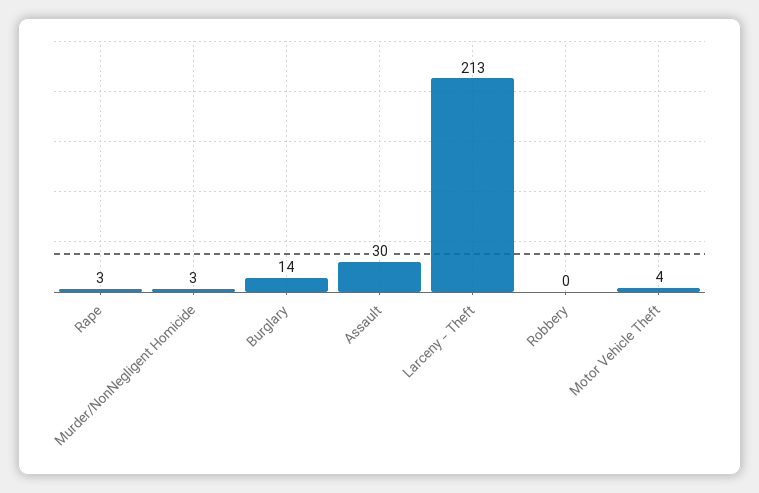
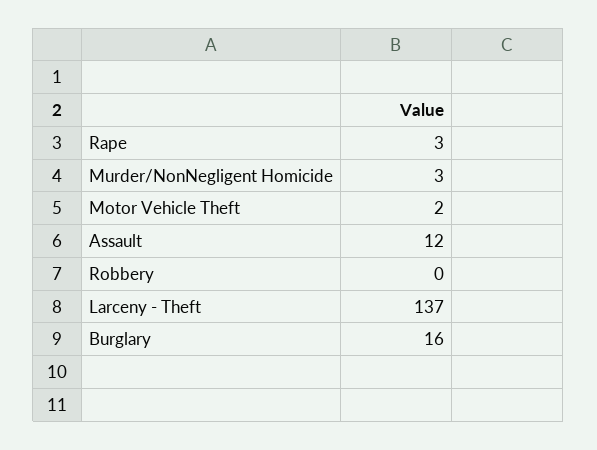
  {
    "Rape": 3,
    "Murder/NonNegligent Homicide": 3,
-   "Burglary": 14,
+   "Burglary": 16,
-   "Assault": 30,
+   "Assault": 12,
-   "Larceny - Theft": 213,
+   "Larceny - Theft": 137,
    "Robbery": 0,
-   "Motor Vehicle Theft": 4
+   "Motor Vehicle Theft": 2
  }

